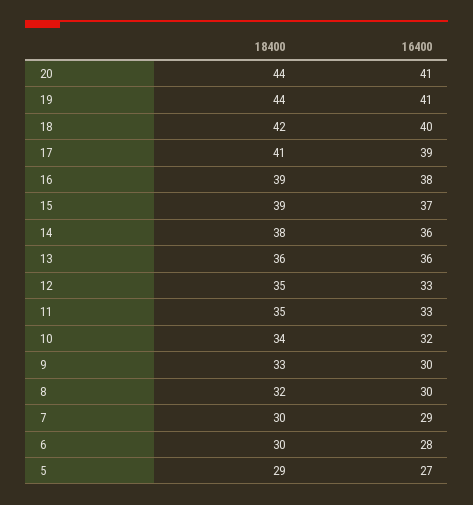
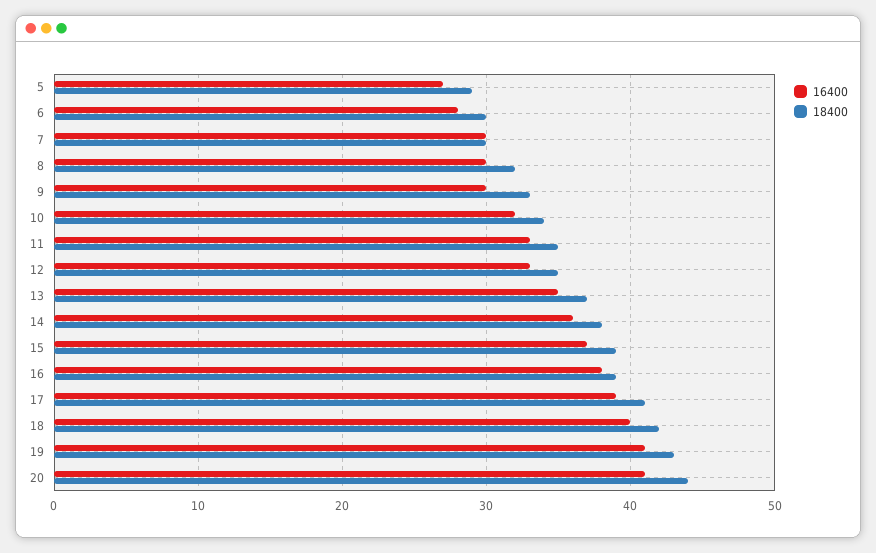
  {
    "18400": {
      "20": 44,
-     "19": 44,
+     "19": 43,
      "18": 42,
      "17": 41,
      "16": 39,
      "15": 39,
      "14": 38,
-     "13": 36,
+     "13": 37,
      "12": 35,
      "11": 35,
      "10": 34,
      "9": 33,
      "8": 32,
      "7": 30,
      "6": 30,
      "5": 29
    },
    "16400": {
      "20": 41,
      "19": 41,
      "18": 40,
      "17": 39,
      "16": 38,
      "15": 37,
      "14": 36,
-     "13": 36,
+     "13": 35,
      "12": 33,
      "11": 33,
      "10": 32,
      "9": 30,
      "8": 30,
-     "7": 29,
+     "7": 30,
      "6": 28,
      "5": 27
    }
  }

